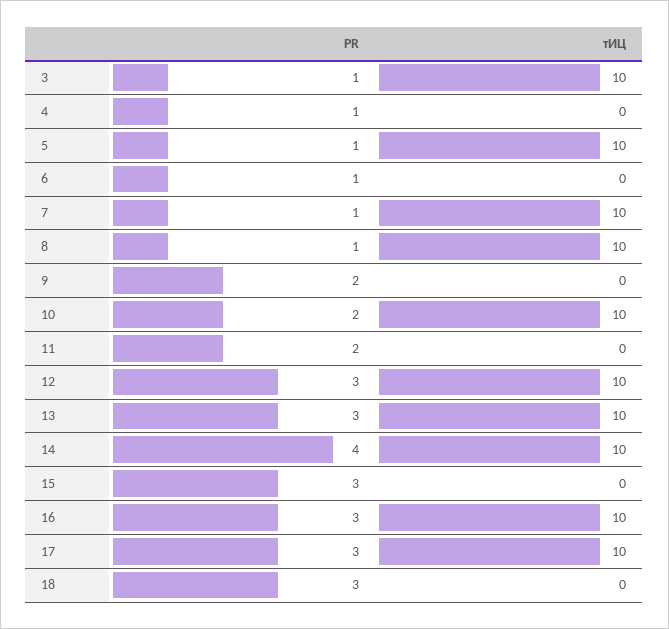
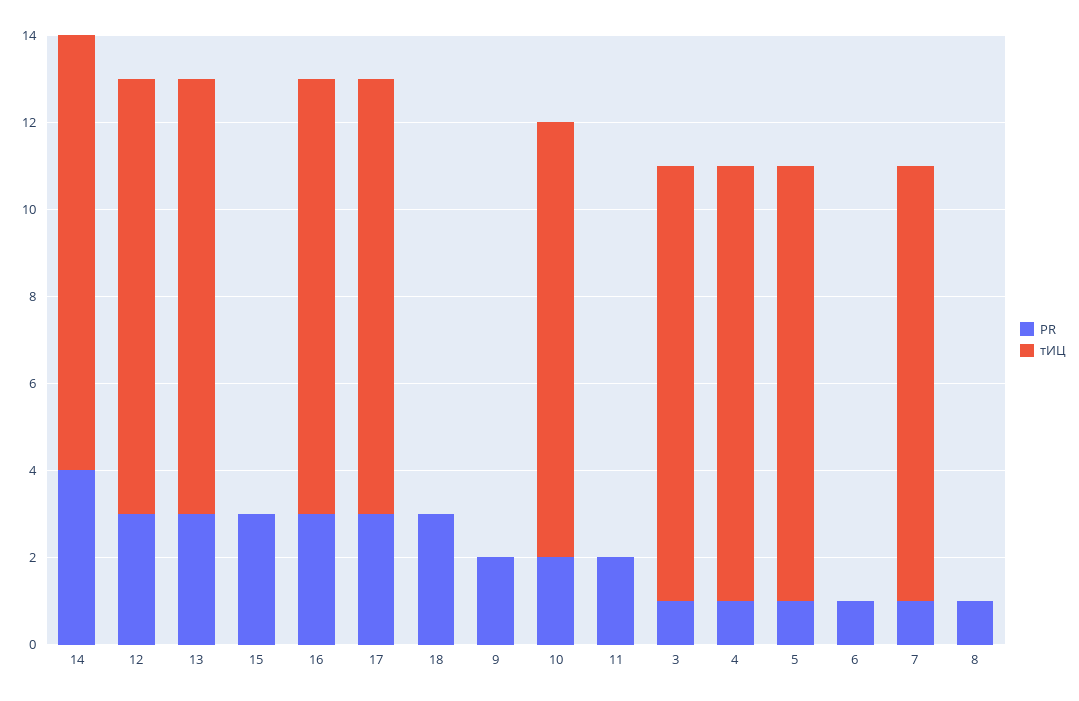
  {
    "PR": {
      "3": 1,
      "4": 1,
      "5": 1,
      "6": 1,
      "7": 1,
      "8": 1,
      "9": 2,
      "10": 2,
      "11": 2,
      "12": 3,
      "13": 3,
      "14": 4,
      "15": 3,
      "16": 3,
      "17": 3,
      "18": 3
    },
    "тИЦ": {
      "3": 10,
-     "4": 0,
+     "4": 10,
      "5": 10,
      "6": 0,
      "7": 10,
-     "8": 10,
+     "8": 0,
      "9": 0,
      "10": 10,
      "11": 0,
      "12": 10,
      "13": 10,
      "14": 10,
      "15": 0,
      "16": 10,
      "17": 10,
      "18": 0
    }
  }

